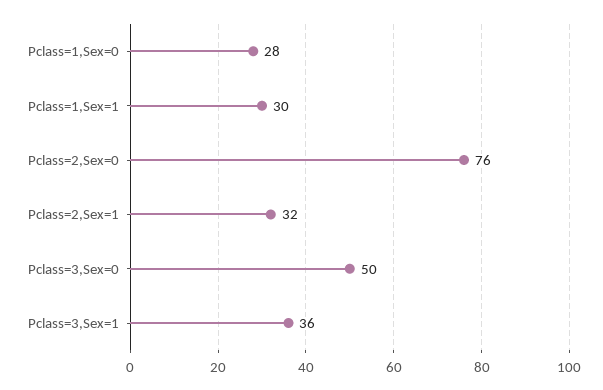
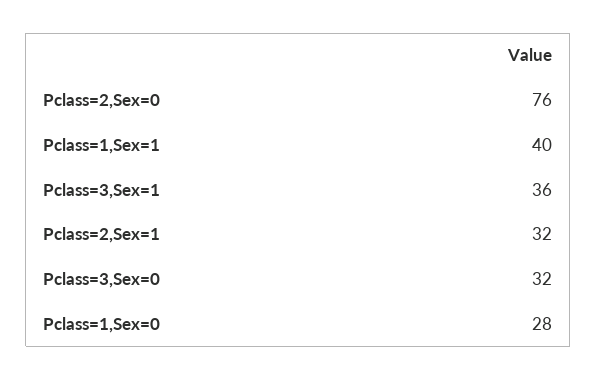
  {
    "Pclass=1,Sex=0": 28,
-   "Pclass=1,Sex=1": 30,
+   "Pclass=1,Sex=1": 40,
    "Pclass=2,Sex=0": 76,
    "Pclass=2,Sex=1": 32,
-   "Pclass=3,Sex=0": 50,
+   "Pclass=3,Sex=0": 32,
    "Pclass=3,Sex=1": 36
  }

